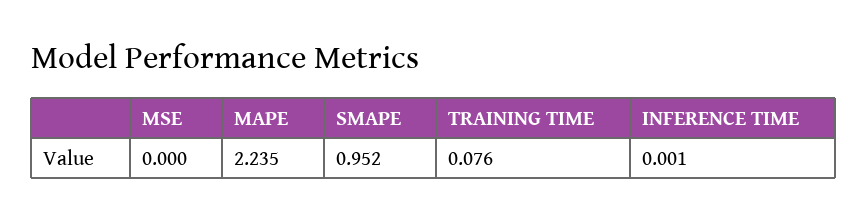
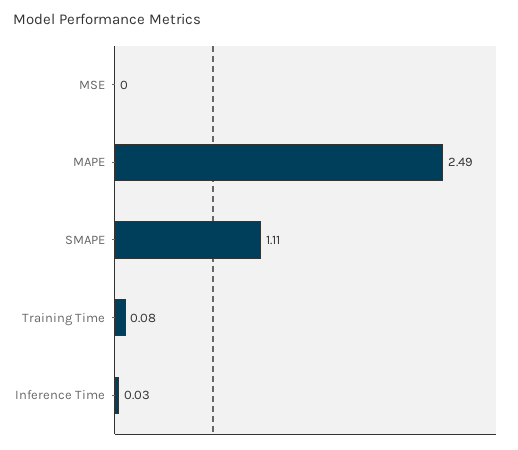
  {
    "MSE": 0,
-   "MAPE": 2.235,
+   "MAPE": 2.49,
-   "SMAPE": 0.952,
+   "SMAPE": 1.11,
    "TRAINING TIME": 0.076,
-   "INFERENCE TIME": 0.001
+   "INFERENCE TIME": 0.03
  }

